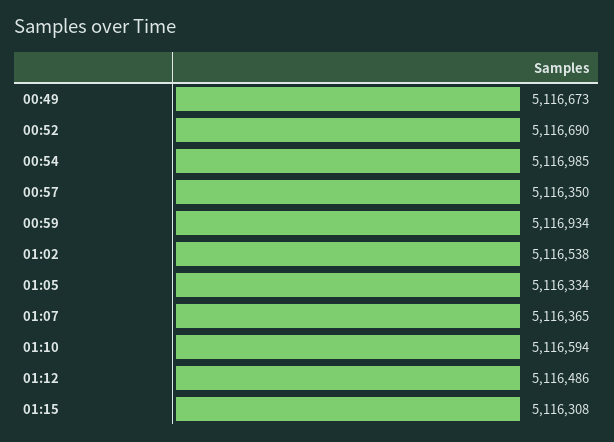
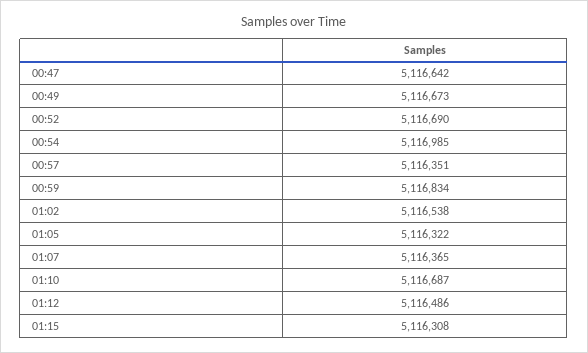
  {
    "00:49": 5116673,
    "00:52": 5116690,
    "00:54": 5116985,
-   "00:57": 5116350,
+   "00:57": 5116351,
-   "00:59": 5116934,
+   "00:59": 5116834,
    "01:02": 5116538,
-   "01:05": 5116334,
+   "01:05": 5116322,
    "01:07": 5116365,
-   "01:10": 5116594,
+   "01:10": 5116687,
    "01:12": 5116486,
-   "01:15": 5116308
+   "01:15": 5116308,
+   "00:47": 5116642
  }

